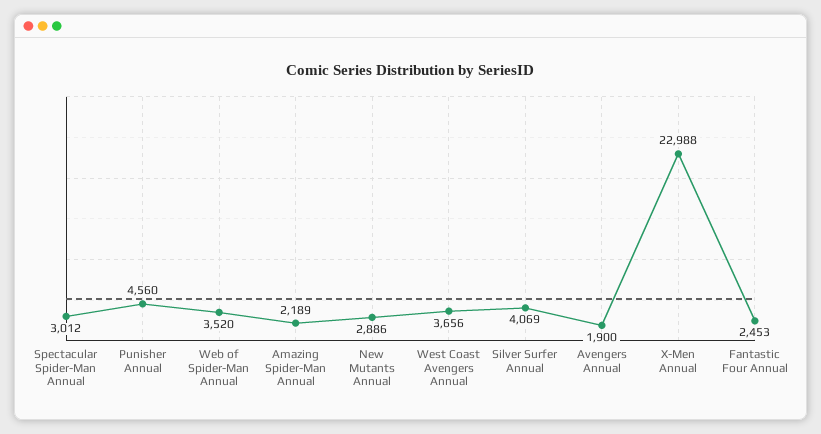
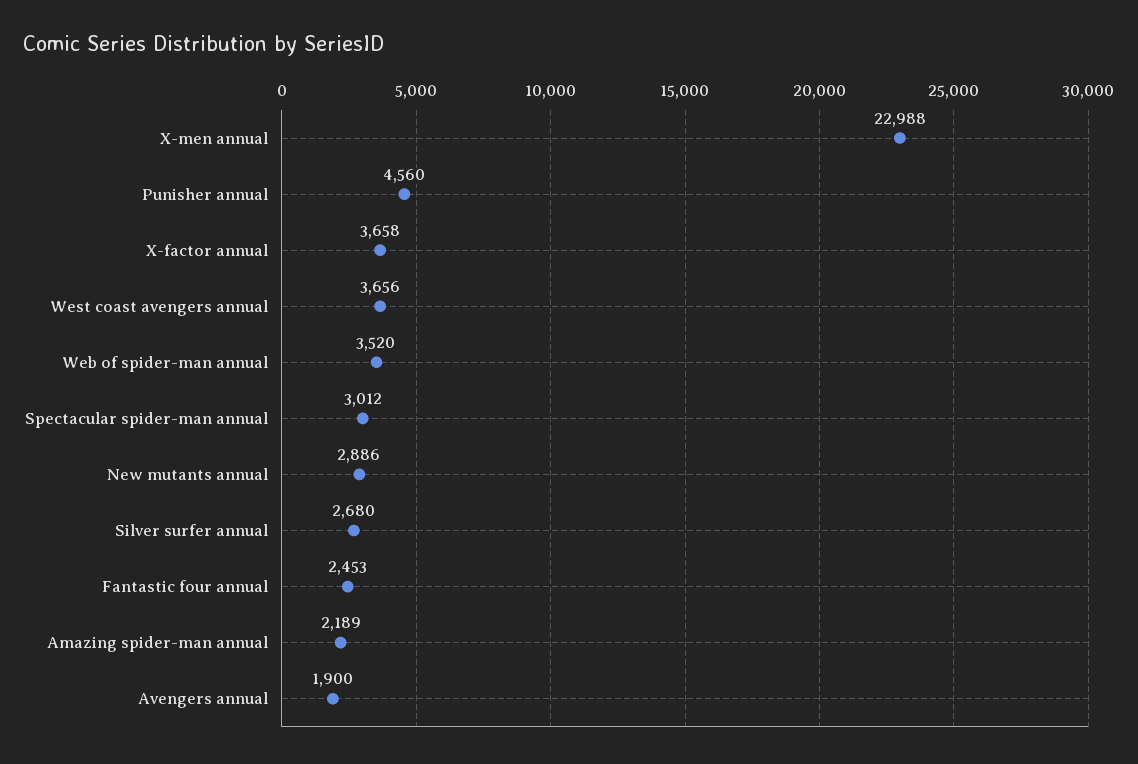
  {
    "Spectacular Spider-Man Annual": 3012,
    "Punisher Annual": 4560,
    "Web of Spider-Man Annual": 3520,
    "Amazing Spider-Man Annual": 2189,
    "New Mutants Annual": 2886,
    "West Coast Avengers Annual": 3656,
-   "Silver Surfer Annual": 4069,
+   "Silver Surfer Annual": 2680,
    "Avengers Annual": 1900,
    "X-Men Annual": 22988,
-   "Fantastic Four Annual": 2453
+   "Fantastic Four Annual": 2453,
+   "X-factor annual": 3658
  }

